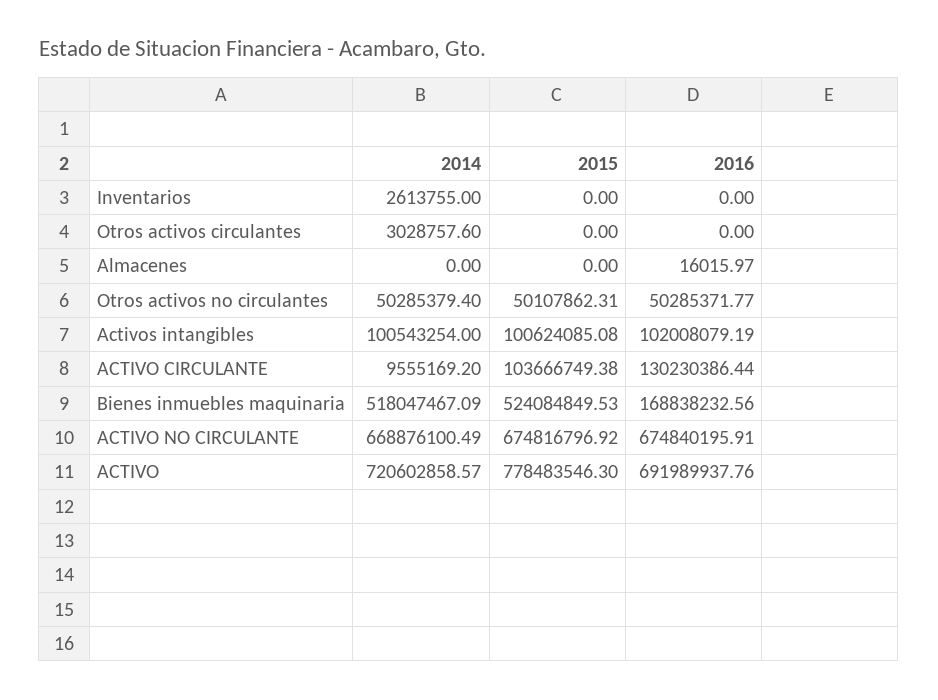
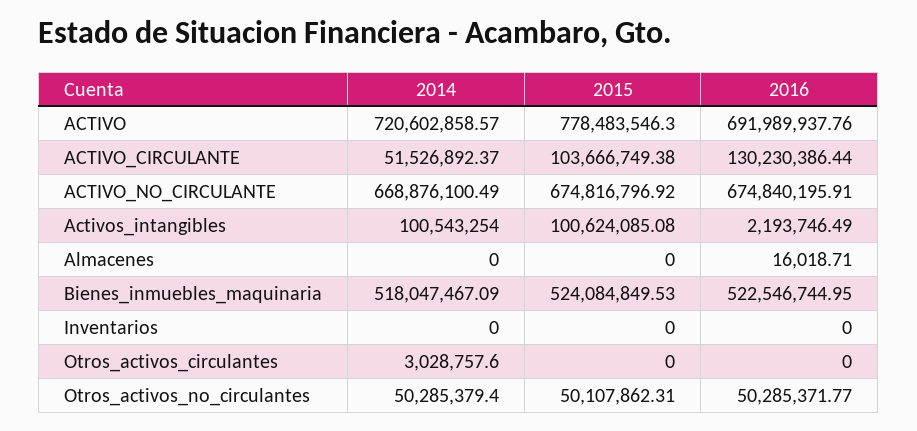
  {
    "2014": {
-     "Inventarios": 2613755,
+     "Inventarios": 0,
      "Otros activos circulantes": 3028757.6,
      "Almacenes": 0,
      "Otros activos no circulantes": 50285379.4,
      "Activos intangibles": 100543254,
-     "ACTIVO CIRCULANTE": 9555169.2,
+     "ACTIVO CIRCULANTE": 51526892.37,
      "Bienes inmuebles maquinaria": 518047467.09,
      "ACTIVO NO CIRCULANTE": 668876100.49,
      "ACTIVO": 720602858.57
    },
    "2015": {
      "Inventarios": 0,
      "Otros activos circulantes": 0,
      "Almacenes": 0,
      "Otros activos no circulantes": 50107862.31,
      "Activos intangibles": 100624085.08,
      "ACTIVO CIRCULANTE": 103666749.38,
      "Bienes inmuebles maquinaria": 524084849.53,
      "ACTIVO NO CIRCULANTE": 674816796.92,
      "ACTIVO": 778483546.3
    },
    "2016": {
      "Inventarios": 0,
      "Otros activos circulantes": 0,
-     "Almacenes": 16015.97,
+     "Almacenes": 16018.71,
      "Otros activos no circulantes": 50285371.77,
-     "Activos intangibles": 102008079.19,
+     "Activos intangibles": 2193746.49,
      "ACTIVO CIRCULANTE": 130230386.44,
-     "Bienes inmuebles maquinaria": 168838232.56,
+     "Bienes inmuebles maquinaria": 522546744.95,
      "ACTIVO NO CIRCULANTE": 674840195.91,
      "ACTIVO": 691989937.76
    }
  }

